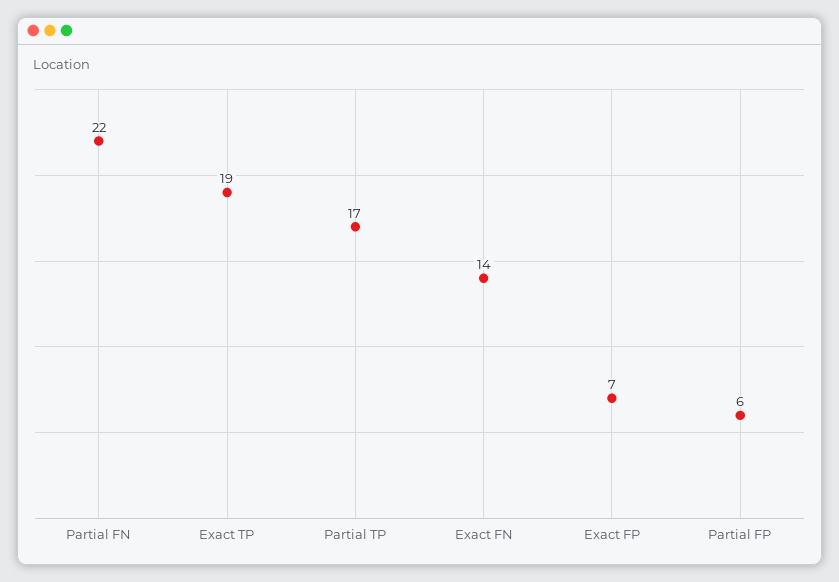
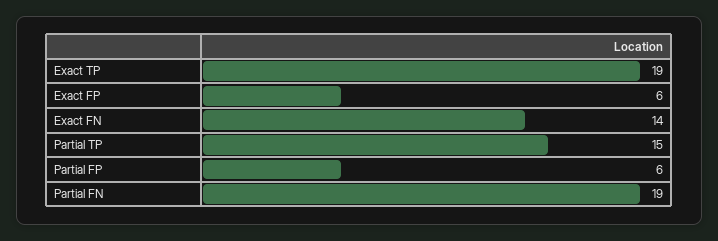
  {
-   "Partial FN": 22,
+   "Partial FN": 19,
    "Exact TP": 19,
-   "Partial TP": 17,
+   "Partial TP": 15,
    "Exact FN": 14,
-   "Exact FP": 7,
+   "Exact FP": 6,
    "Partial FP": 6
  }

